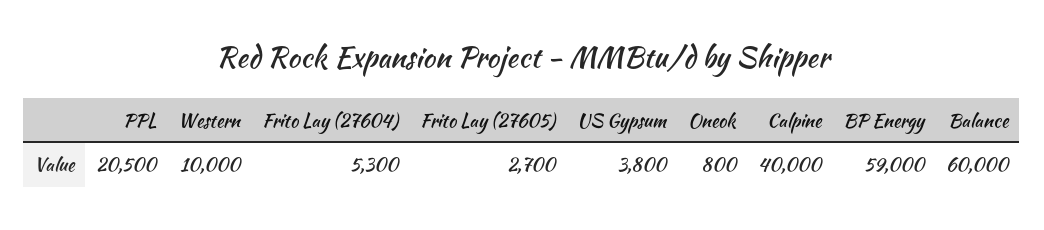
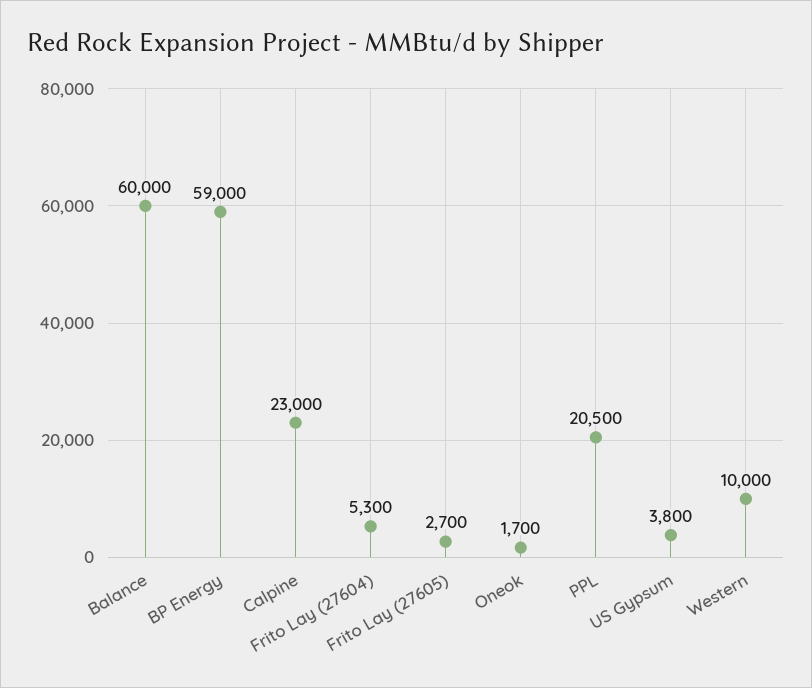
  {
    "PPL": 20500,
    "Western": 10000,
    "Frito Lay (27604)": 5300,
    "Frito Lay (27605)": 2700,
    "US Gypsum": 3800,
-   "Oneok": 800,
+   "Oneok": 1700,
-   "Calpine": 40000,
+   "Calpine": 23000,
    "BP Energy": 59000,
    "Balance": 60000
  }

